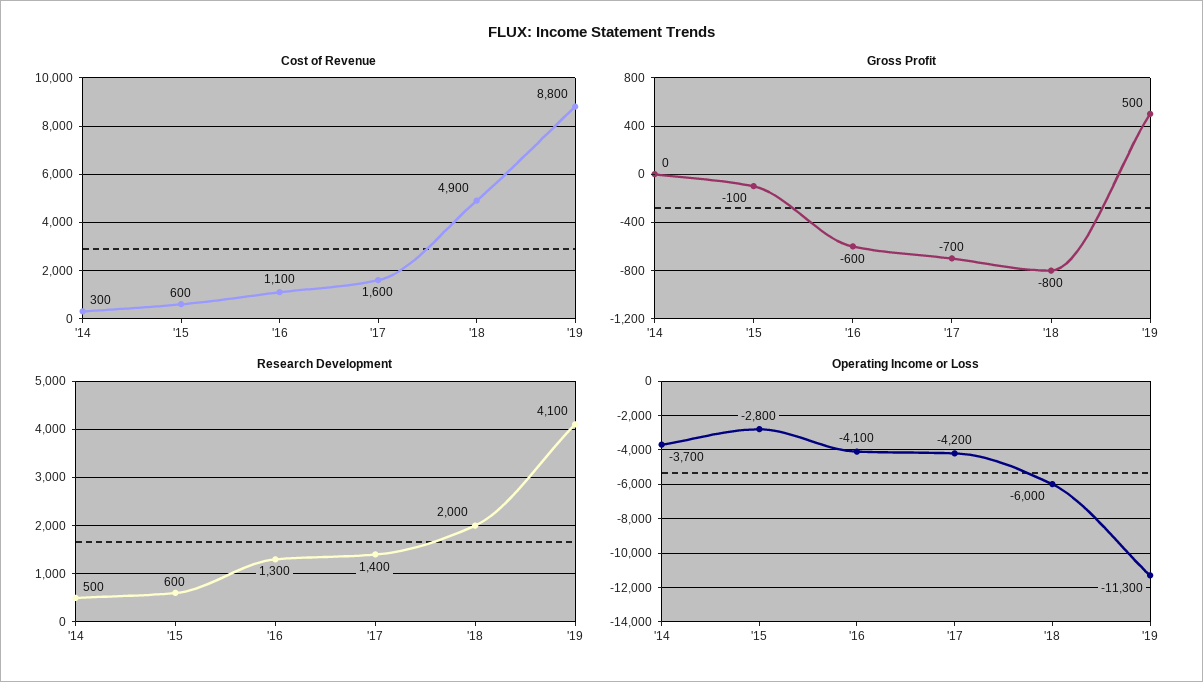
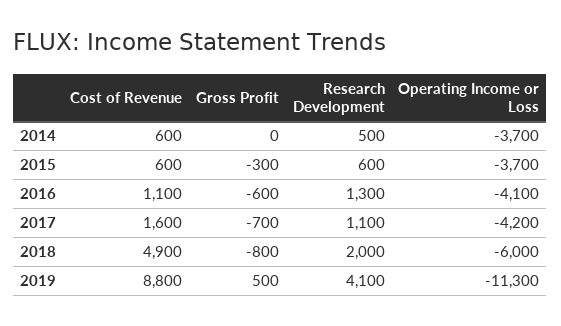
  {
    "Cost of Revenue": {
-     "'14": 300,
+     "'14": 600,
      "'15": 600,
      "'16": 1100,
      "'17": 1600,
      "'18": 4900,
      "'19": 8800
    },
    "Gross Profit": {
      "'14": 0,
-     "'15": -100,
+     "'15": -300,
      "'16": -600,
      "'17": -700,
      "'18": -800,
      "'19": 500
    },
    "Research Development": {
      "'14": 500,
      "'15": 600,
      "'16": 1300,
-     "'17": 1400,
+     "'17": 1100,
      "'18": 2000,
      "'19": 4100
    },
    "Operating Income or Loss": {
      "'14": -3700,
-     "'15": -2800,
+     "'15": -3700,
      "'16": -4100,
      "'17": -4200,
      "'18": -6000,
      "'19": -11300
    }
  }

